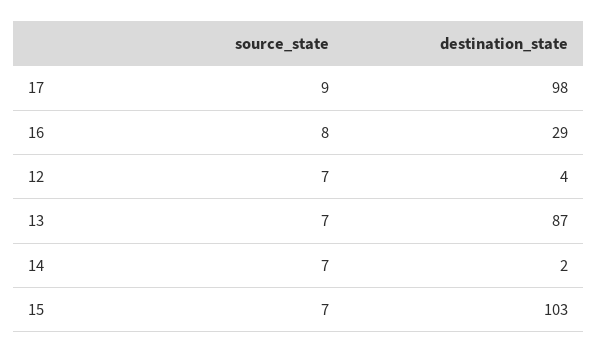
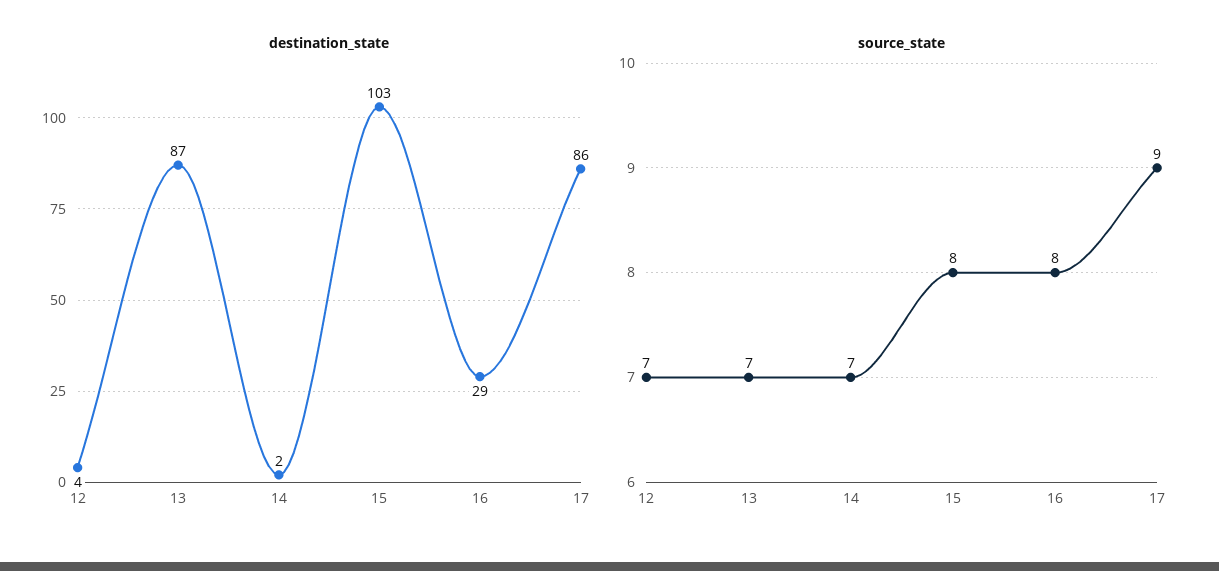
  {
    "source_state": {
      "17": 9,
      "16": 8,
      "12": 7,
      "13": 7,
      "14": 7,
-     "15": 7
+     "15": 8
    },
    "destination_state": {
-     "17": 98,
+     "17": 86,
      "16": 29,
      "12": 4,
      "13": 87,
      "14": 2,
      "15": 103
    }
  }

